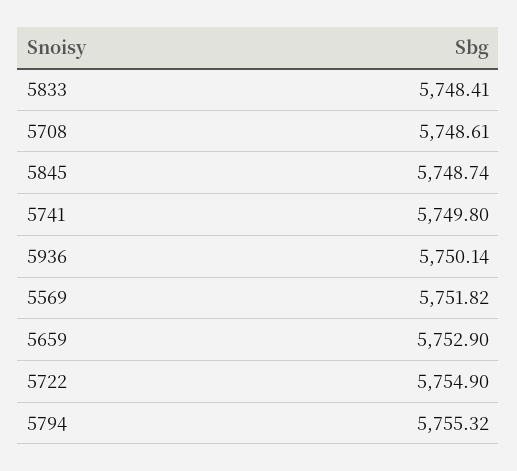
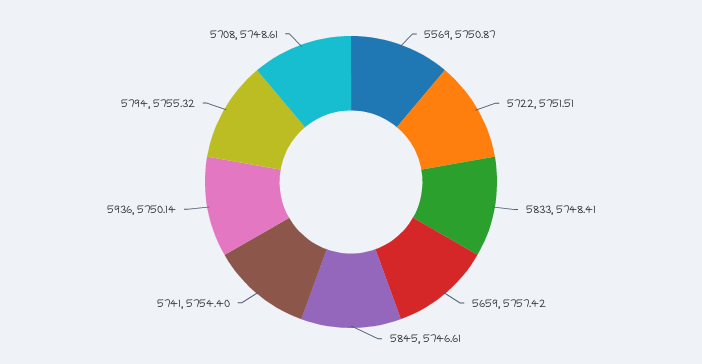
  {
    "5833": 5748.41,
    "5708": 5748.61,
-   "5845": 5748.74,
+   "5845": 5746.61,
-   "5741": 5749.8,
+   "5741": 5754.4,
    "5936": 5750.14,
-   "5569": 5751.82,
+   "5569": 5750.87,
-   "5659": 5752.9,
+   "5659": 5757.42,
-   "5722": 5754.9,
+   "5722": 5751.51,
    "5794": 5755.32
  }

